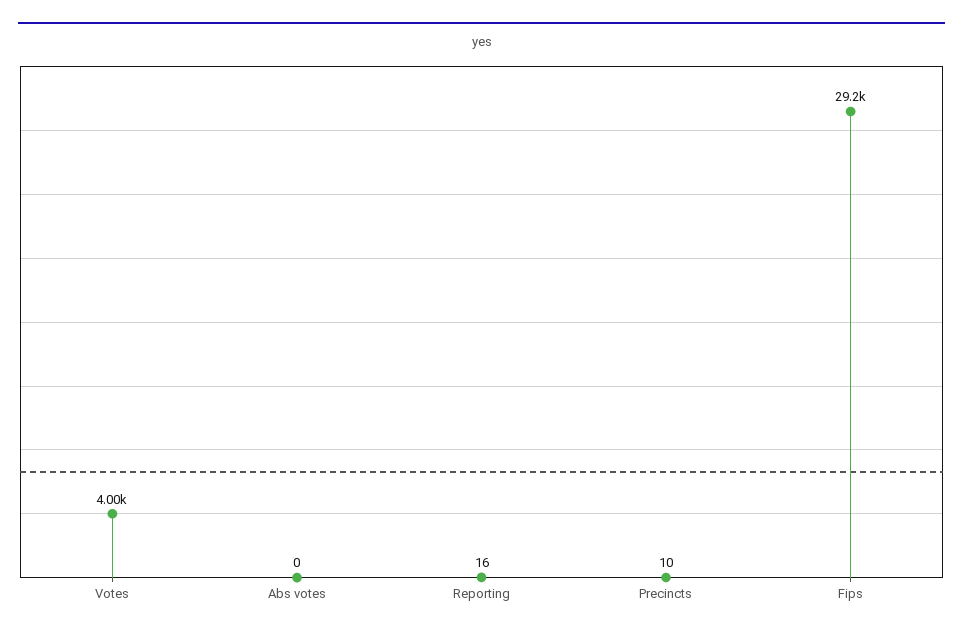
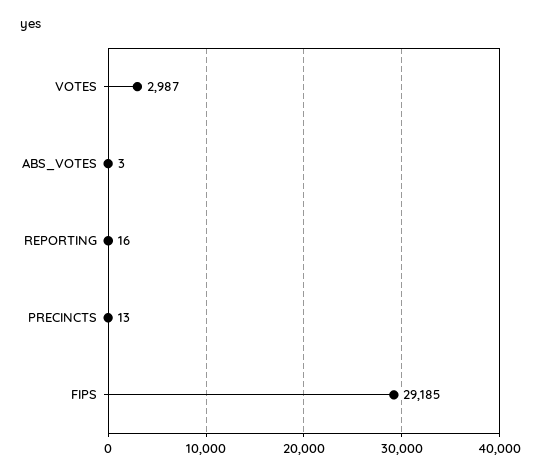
  {
-   "Votes": 4000,
+   "Votes": 2987,
-   "Abs votes": 0,
+   "Abs votes": 3,
    "Reporting": 16,
-   "Precincts": 10,
+   "Precincts": 13,
    "Fips": 29185
  }

